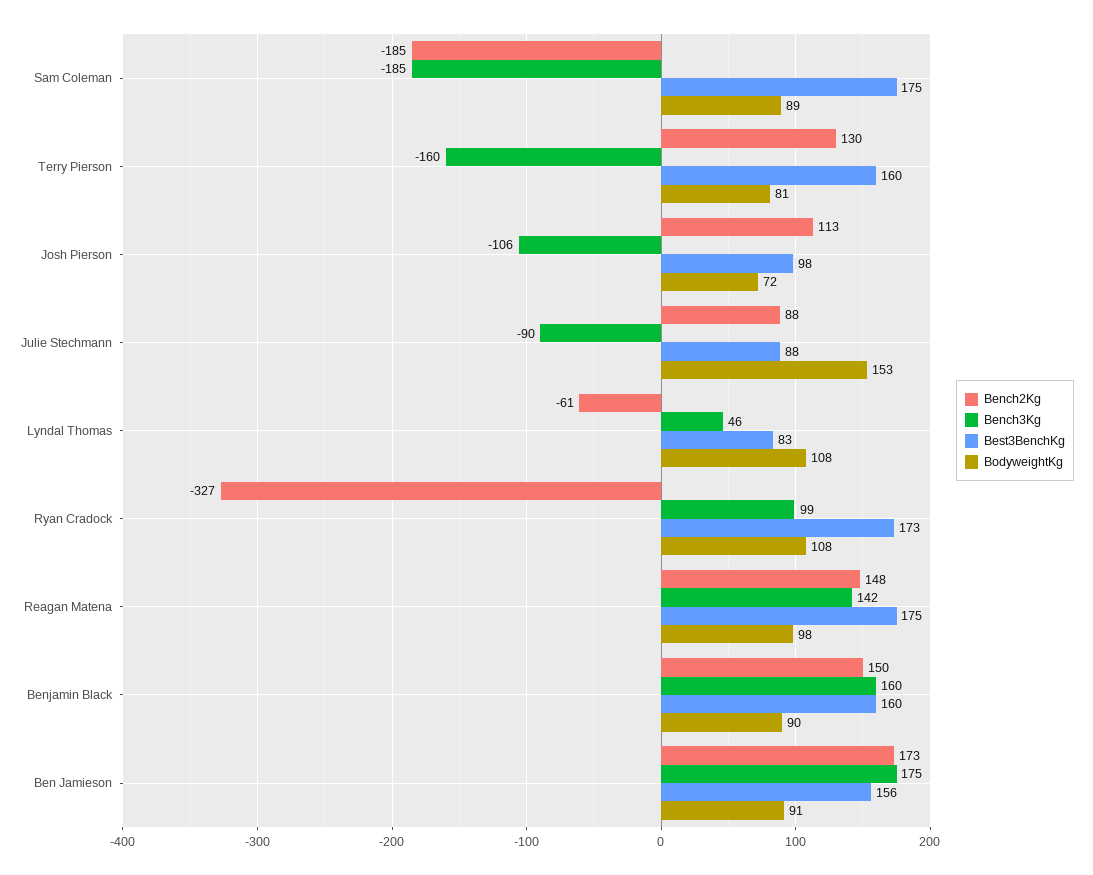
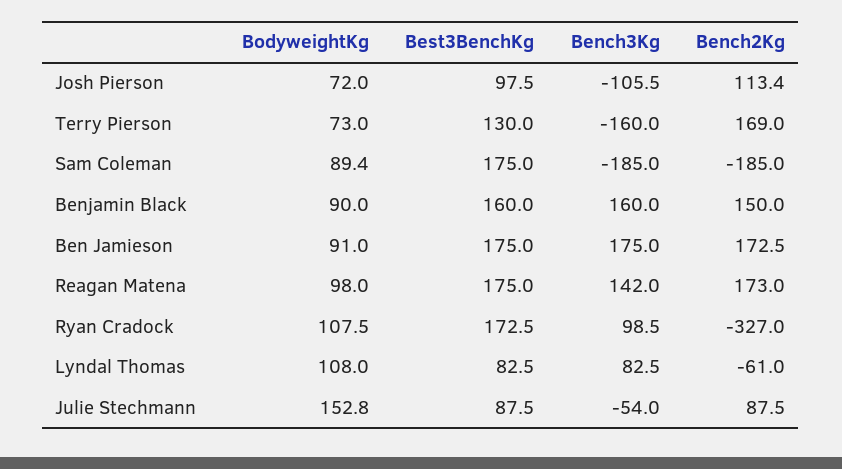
  {
    "Bench2Kg": {
      "Sam Coleman": -185,
-     "Terry Pierson": 130,
+     "Terry Pierson": 169,
      "Josh Pierson": 113.4,
      "Julie Stechmann": 87.5,
      "Lyndal Thomas": -61,
      "Ryan Cradock": -327,
-     "Reagan Matena": 148,
+     "Reagan Matena": 173,
      "Benjamin Black": 150,
      "Ben Jamieson": 172.5
    },
    "Bench3Kg": {
      "Sam Coleman": -185,
      "Terry Pierson": -160,
      "Josh Pierson": -105.5,
-     "Julie Stechmann": -90,
+     "Julie Stechmann": -54,
-     "Lyndal Thomas": 46,
+     "Lyndal Thomas": 82.5,
      "Ryan Cradock": 98.5,
      "Reagan Matena": 142,
      "Benjamin Black": 160,
      "Ben Jamieson": 175
    },
    "Best3BenchKg": {
      "Sam Coleman": 175,
-     "Terry Pierson": 160,
+     "Terry Pierson": 130,
      "Josh Pierson": 97.5,
      "Julie Stechmann": 87.5,
      "Lyndal Thomas": 82.5,
      "Ryan Cradock": 172.5,
      "Reagan Matena": 175,
      "Benjamin Black": 160,
-     "Ben Jamieson": 156
+     "Ben Jamieson": 175
    },
    "BodyweightKg": {
      "Sam Coleman": 89.4,
-     "Terry Pierson": 81,
+     "Terry Pierson": 73,
      "Josh Pierson": 72,
      "Julie Stechmann": 152.8,
      "Lyndal Thomas": 108,
      "Ryan Cradock": 107.5,
      "Reagan Matena": 98,
      "Benjamin Black": 90,
      "Ben Jamieson": 91
    }
  }

